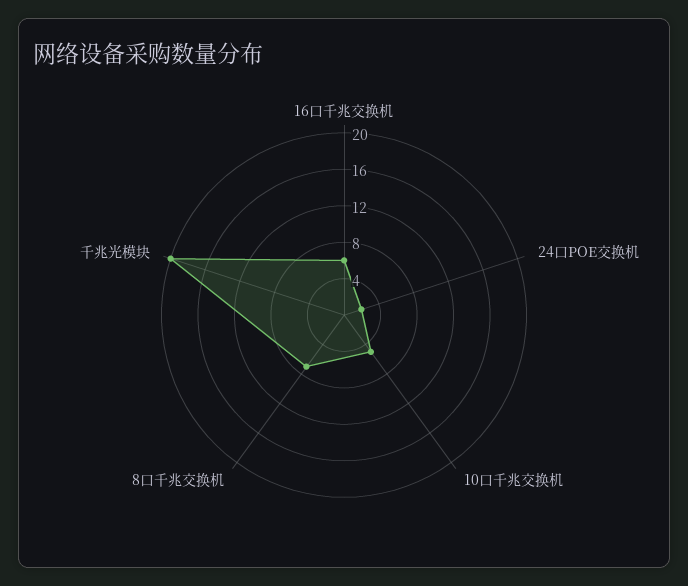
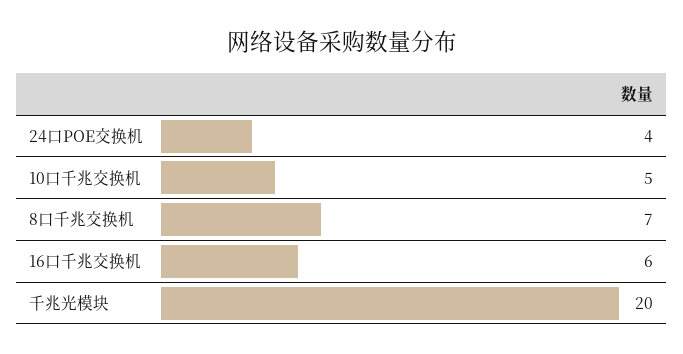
  {
    "16口千兆交换机": 6,
-   "24口POE交换机": 2,
+   "24口POE交换机": 4,
    "10口千兆交换机": 5,
    "8口千兆交换机": 7,
    "千兆光模块": 20
  }

